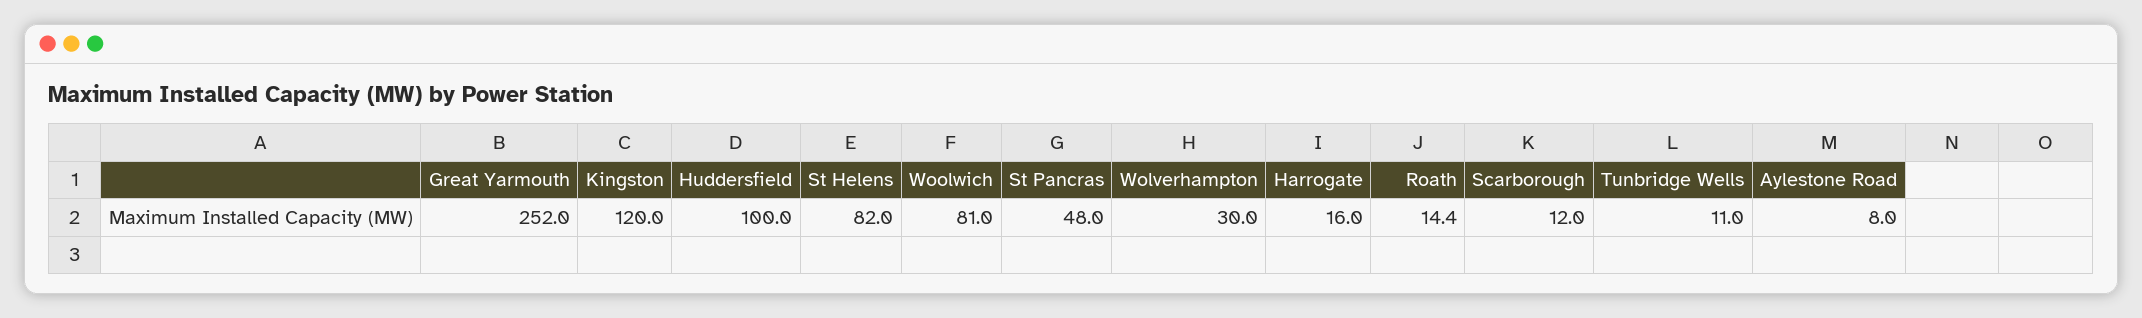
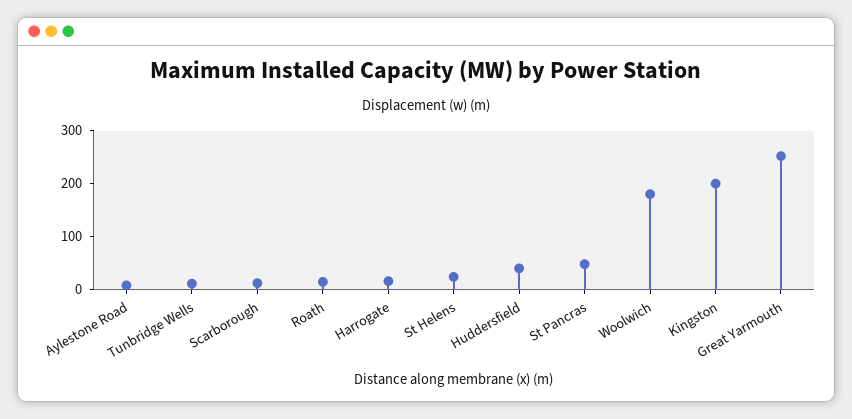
  {
    "Great Yarmouth": 252,
-   "Kingston": 120,
+   "Kingston": 200,
-   "Huddersfield": 100,
+   "Huddersfield": 40,
-   "St Helens": 82,
+   "St Helens": 20,
-   "Woolwich": 81,
+   "Woolwich": 180,
    "St Pancras": 48,
-   "Wolverhampton": 30,
    "Harrogate": 16,
    "Roath": 14.4,
    "Scarborough": 12,
    "Tunbridge Wells": 11,
    "Aylestone Road": 8
  }

